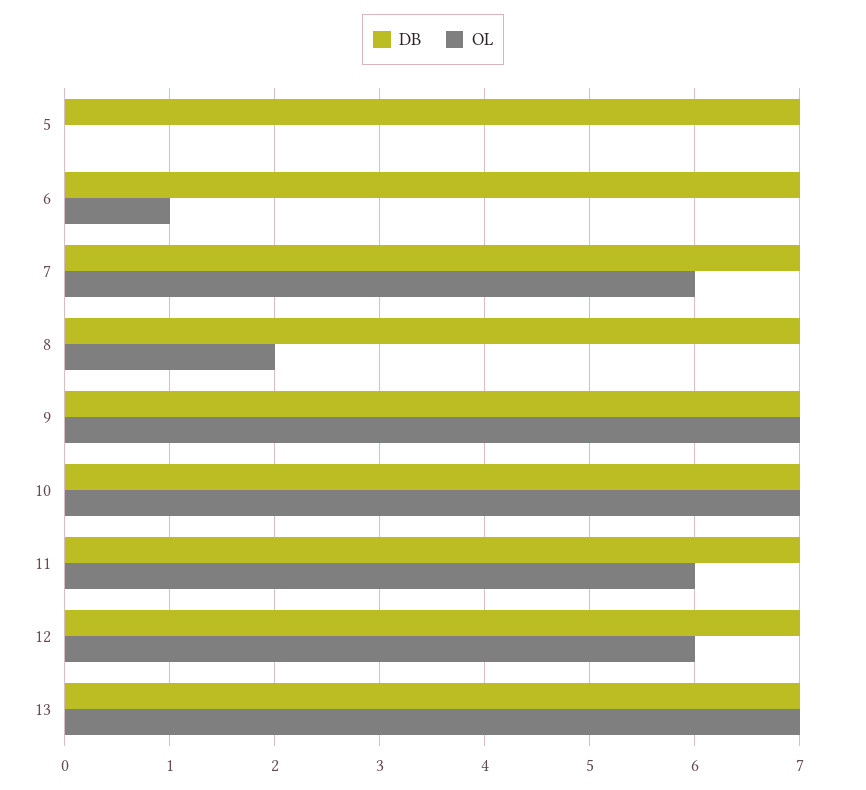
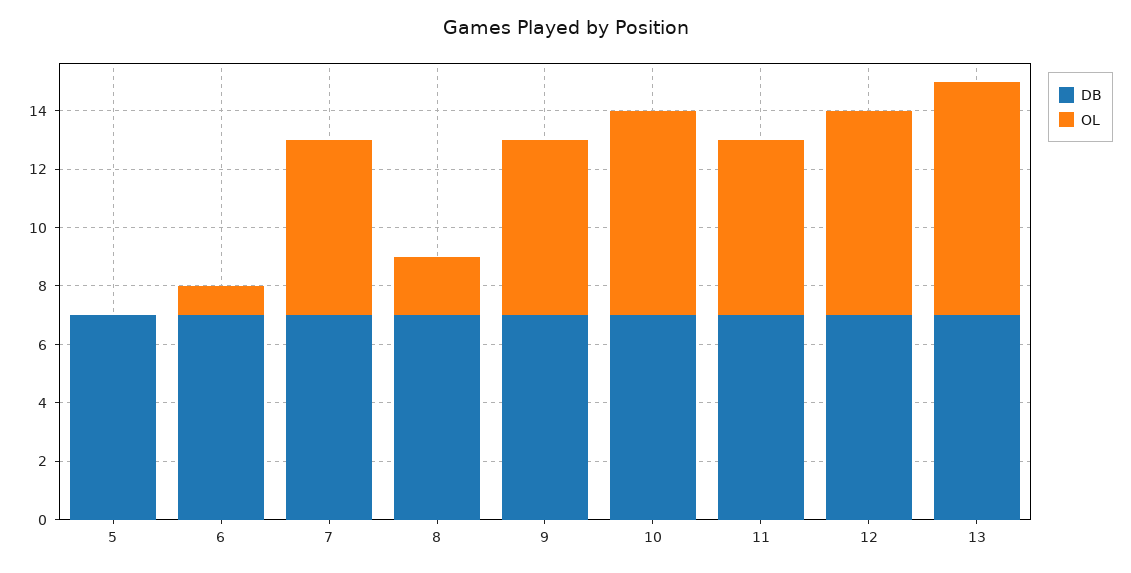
  {
    "DB": {
      "5": 7,
      "6": 7,
      "7": 7,
      "8": 7,
      "9": 7,
      "10": 7,
      "11": 7,
      "12": 7,
      "13": 7
    },
    "OL": {
      "5": 0,
      "6": 1,
      "7": 6,
      "8": 2,
-     "9": 7,
+     "9": 6,
      "10": 7,
      "11": 6,
-     "12": 6,
+     "12": 7,
-     "13": 7
+     "13": 8
    }
  }

